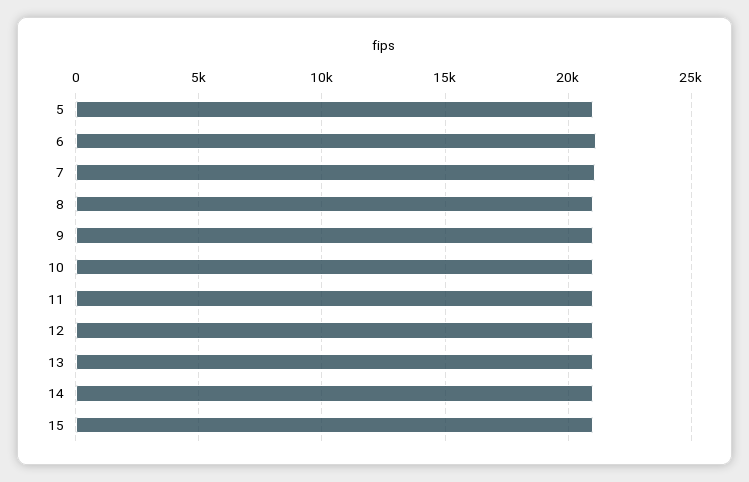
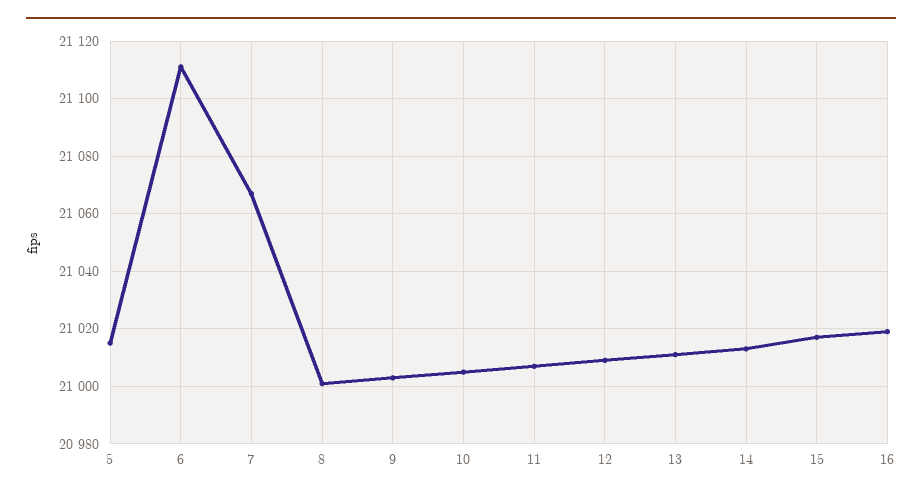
  {
    "5": 21015,
    "6": 21110,
    "7": 21065,
    "8": 21000,
    "9": 21005,
    "10": 21005,
    "11": 21005,
    "12": 21010,
    "13": 21010,
    "14": 21015,
-   "15": 21015
+   "15": 21015,
+   "16": 21020
  }

